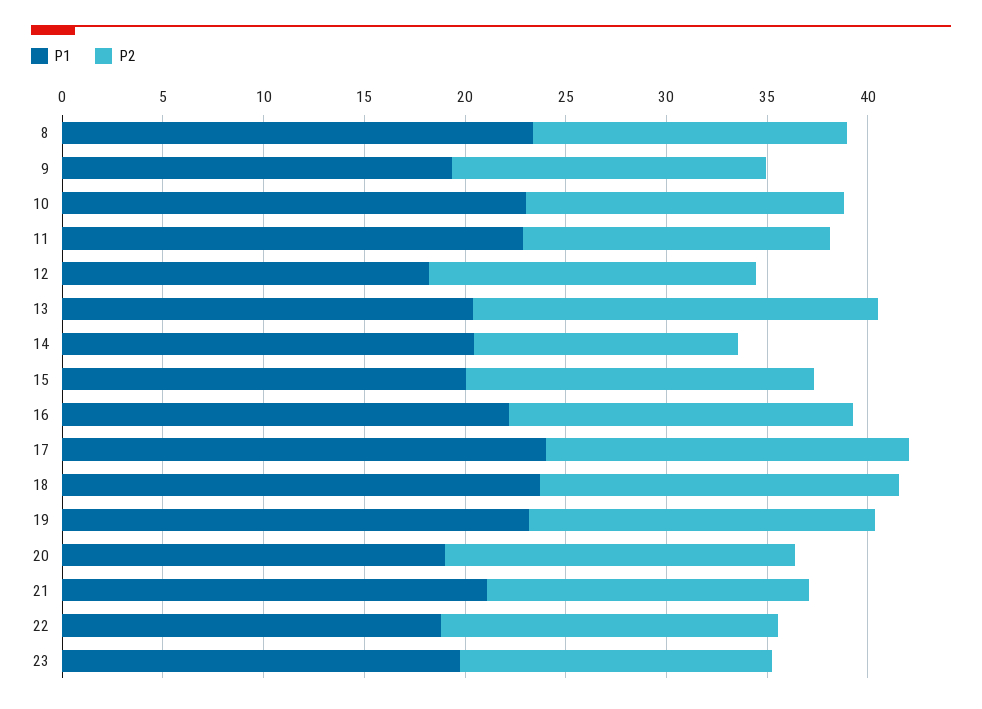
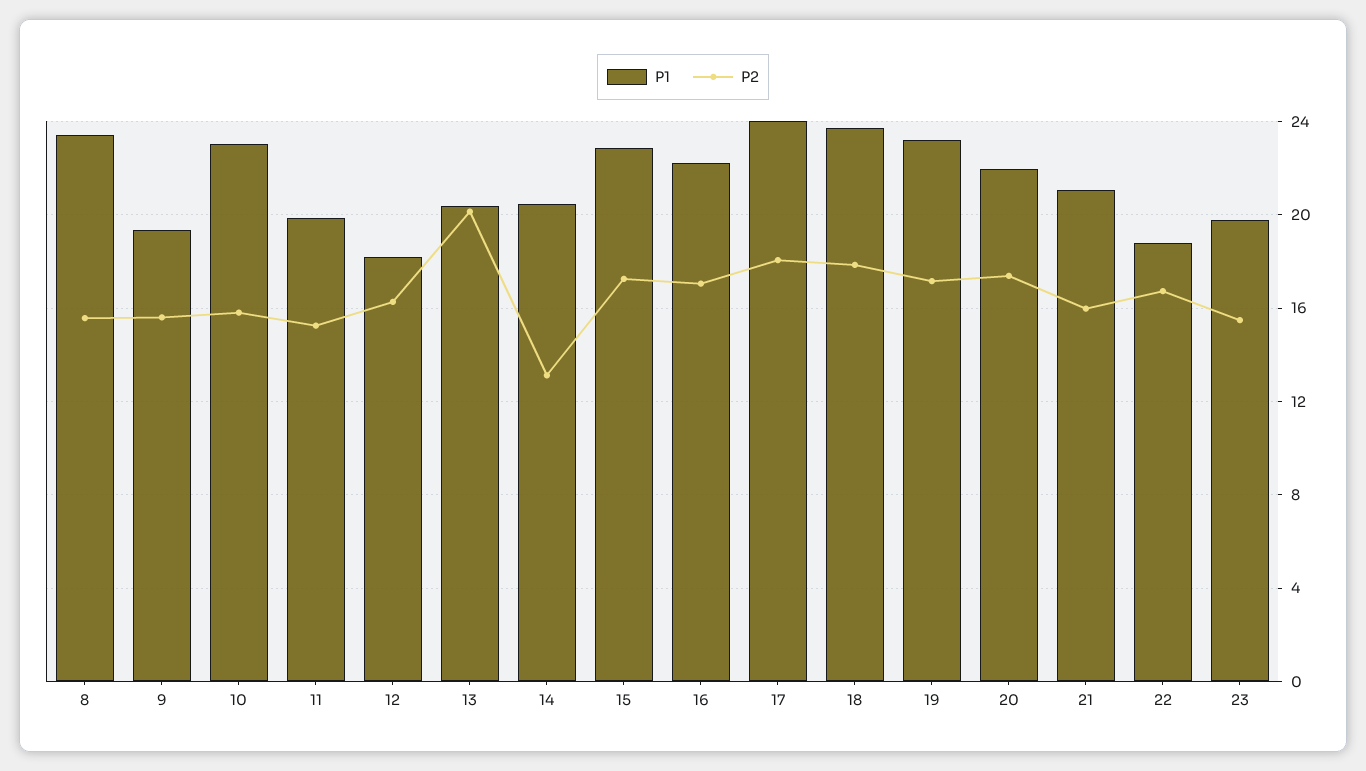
  {
    "P1": {
      "8": 23.5,
      "9": 19.5,
      "10": 23,
-     "11": 23,
+     "11": 20,
      "12": 18,
      "13": 20.5,
      "14": 20.5,
-     "15": 20,
+     "15": 23,
      "16": 22,
      "17": 24,
      "18": 23.5,
      "19": 23,
-     "20": 19,
+     "20": 22,
      "21": 21,
      "22": 19,
      "23": 20
    },
    "P2": {
      "8": 15.5,
      "9": 15.5,
      "10": 16,
      "11": 15.5,
      "12": 16.5,
      "13": 20,
      "14": 13,
      "15": 17.5,
      "16": 17,
      "17": 18,
      "18": 18,
      "19": 17,
      "20": 17.5,
      "21": 16,
      "22": 16.5,
      "23": 15.5
    }
  }

